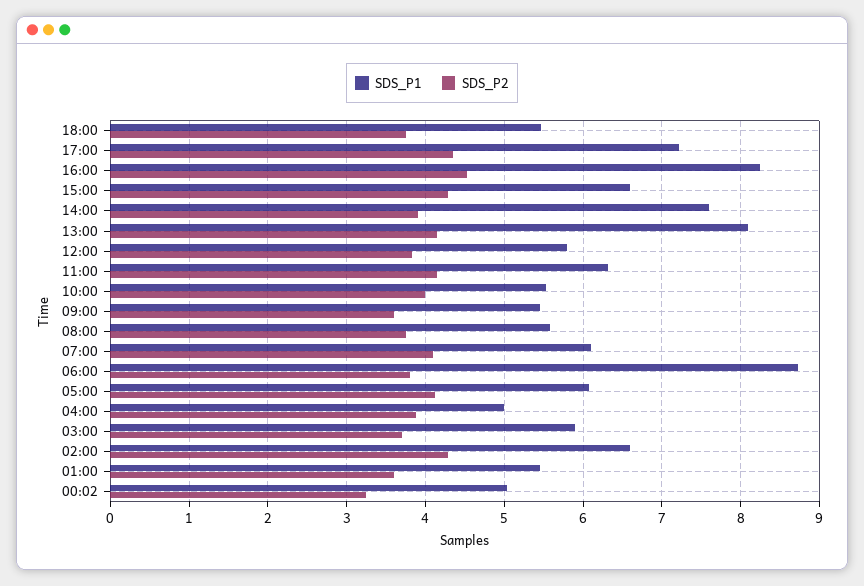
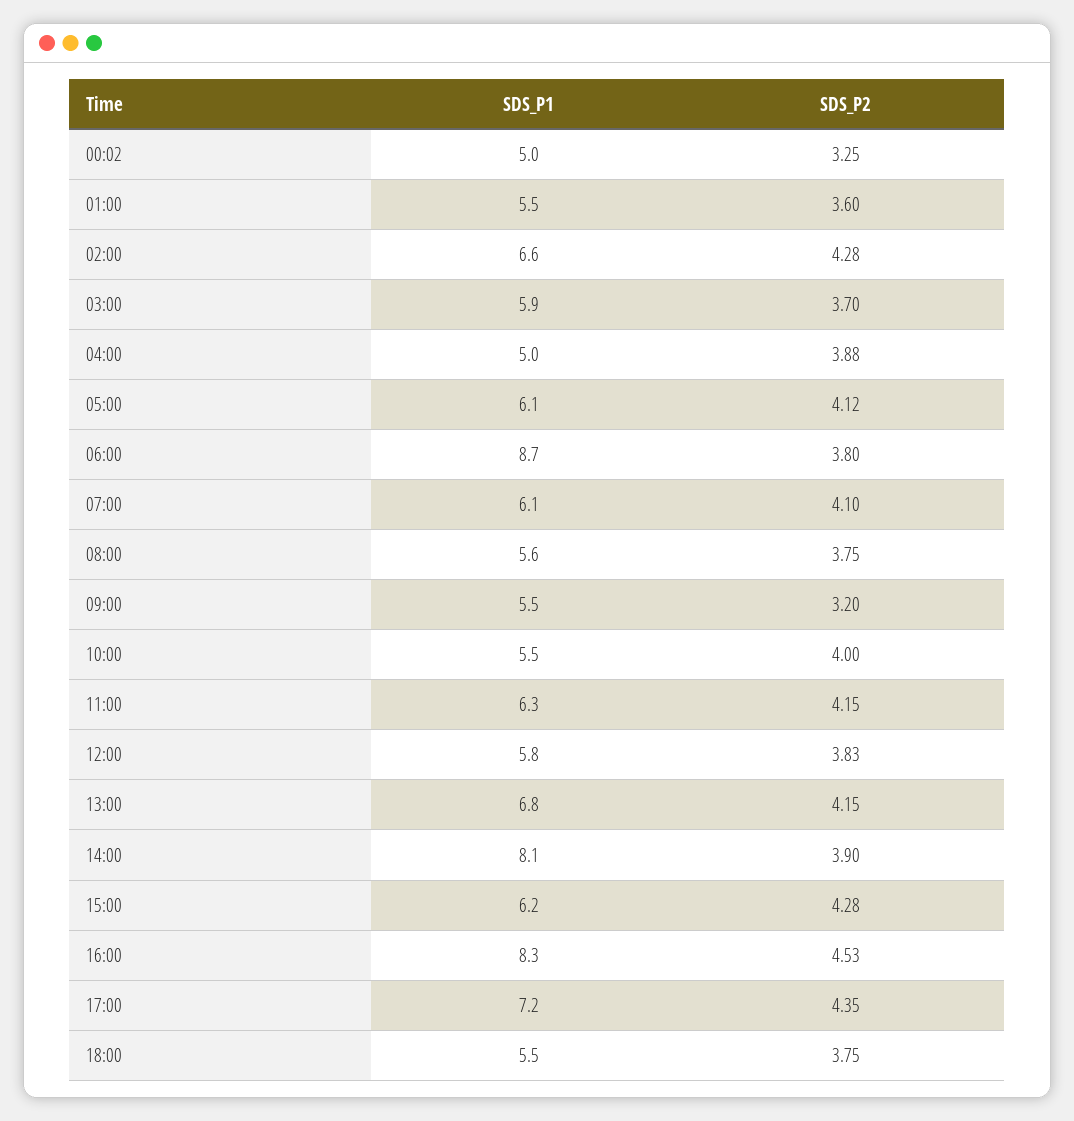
  {
    "SDS_P1": {
      "18:00": 5.5,
      "17:00": 7.2,
      "16:00": 8.3,
-     "15:00": 6.6,
+     "15:00": 6.2,
-     "14:00": 7.6,
+     "14:00": 8.1,
-     "13:00": 8.1,
+     "13:00": 6.8,
      "12:00": 5.8,
      "11:00": 6.3,
      "10:00": 5.5,
      "09:00": 5.5,
      "08:00": 5.6,
      "07:00": 6.1,
      "06:00": 8.7,
      "05:00": 6.1,
      "04:00": 5,
      "03:00": 5.9,
      "02:00": 6.6,
      "01:00": 5.5,
      "00:02": 5
    },
    "SDS_P2": {
      "18:00": 3.75,
      "17:00": 4.35,
      "16:00": 4.53,
      "15:00": 4.28,
      "14:00": 3.9,
      "13:00": 4.15,
      "12:00": 3.83,
      "11:00": 4.15,
      "10:00": 4,
-     "09:00": 3.6,
+     "09:00": 3.2,
      "08:00": 3.75,
      "07:00": 4.1,
      "06:00": 3.8,
      "05:00": 4.12,
      "04:00": 3.88,
      "03:00": 3.7,
      "02:00": 4.28,
      "01:00": 3.6,
      "00:02": 3.25
    }
  }

